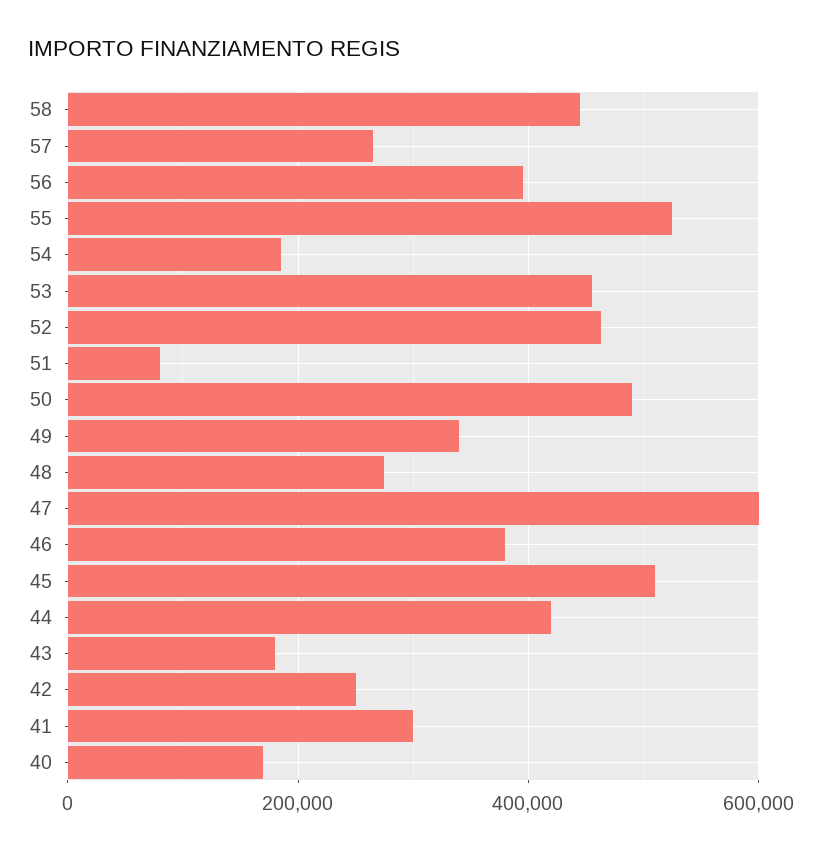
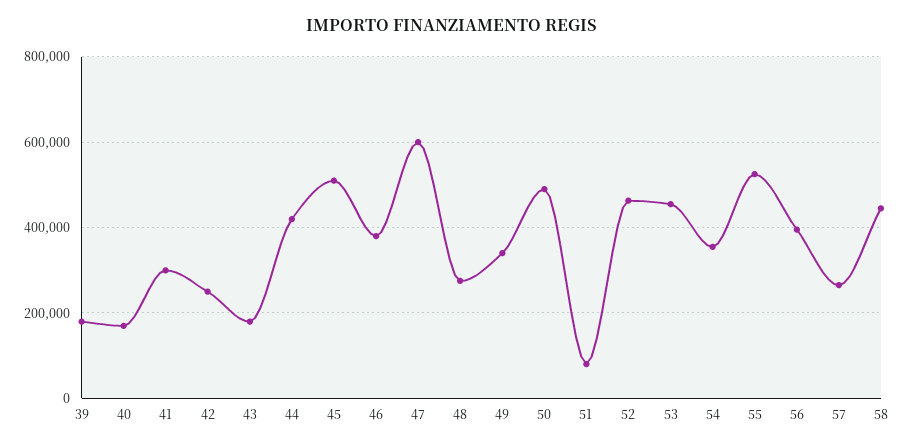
  {
    "58": 440000,
    "57": 260000,
    "56": 400000,
    "55": 520000,
-   "54": 180000,
+   "54": 360000,
    "53": 460000,
    "52": 460000,
    "51": 80000,
    "50": 500000,
    "49": 340000,
    "48": 280000,
    "47": 600000,
    "46": 380000,
    "45": 520000,
    "44": 420000,
    "43": 180000,
    "42": 260000,
    "41": 300000,
-   "40": 180000
+   "40": 180000,
+   "39": 180000
  }

